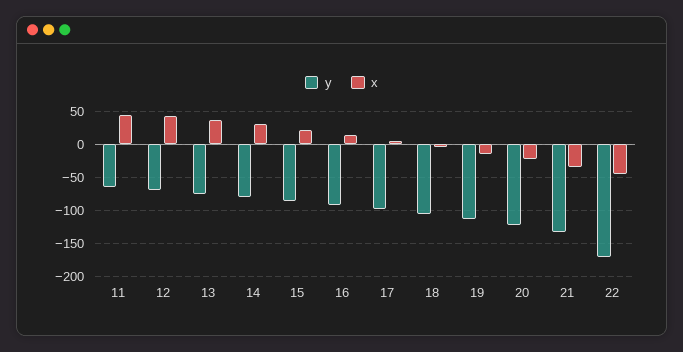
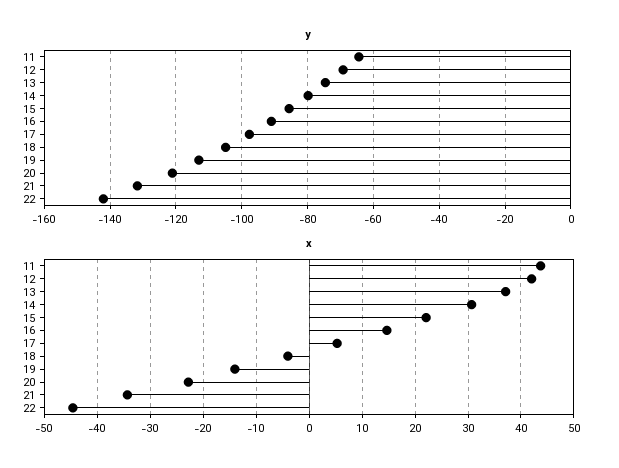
  {
    "y": {
      "11": -64,
      "12": -70,
      "13": -74,
      "14": -80,
      "15": -86,
      "16": -92,
      "17": -98,
      "18": -104,
      "19": -114,
      "20": -122,
      "21": -132,
-     "22": -170
+     "22": -142
    },
    "x": {
      "11": 44,
      "12": 42,
      "13": 38,
      "14": 30,
      "15": 22,
      "16": 14,
      "17": 6,
      "18": -4,
      "19": -14,
      "20": -22,
      "21": -34,
      "22": -44
    }
  }

